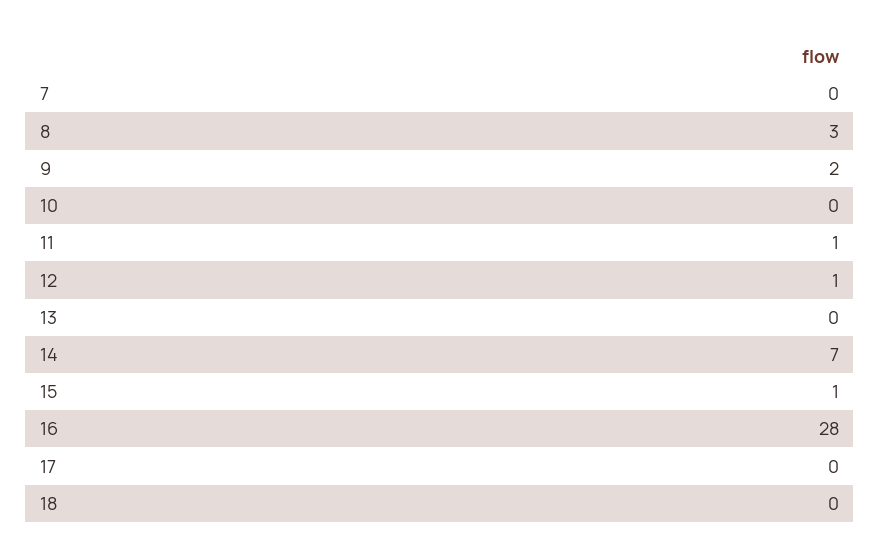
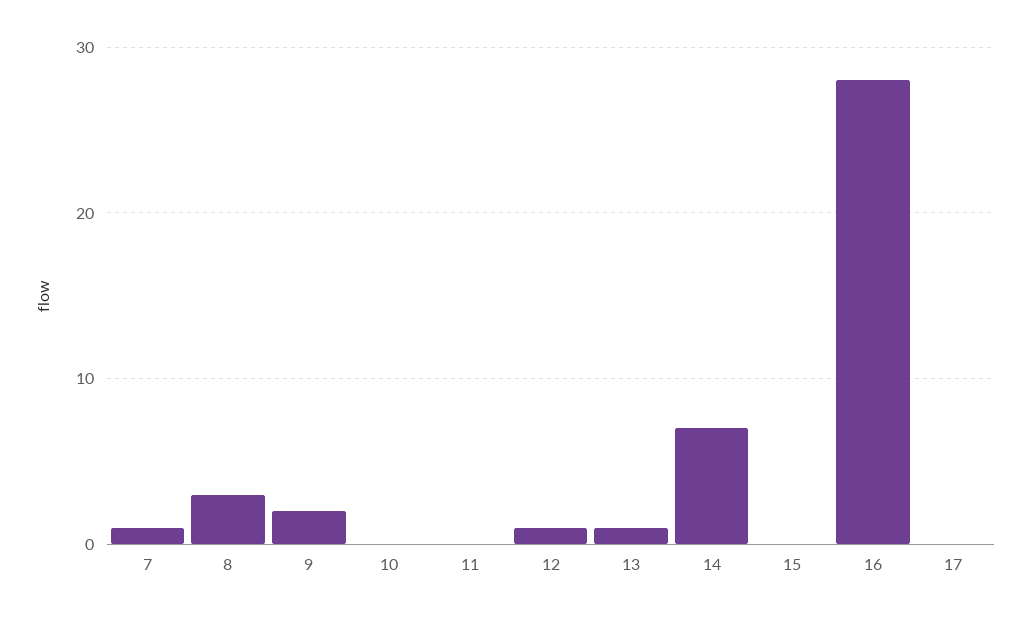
  {
-   "7": 0,
+   "7": 1,
    "8": 3,
    "9": 2,
    "10": 0,
-   "11": 1,
+   "11": 0,
    "12": 1,
-   "13": 0,
+   "13": 1,
    "14": 7,
-   "15": 1,
+   "15": 0,
    "16": 28,
-   "17": 0,
+   "17": 0
-   "18": 0
  }

